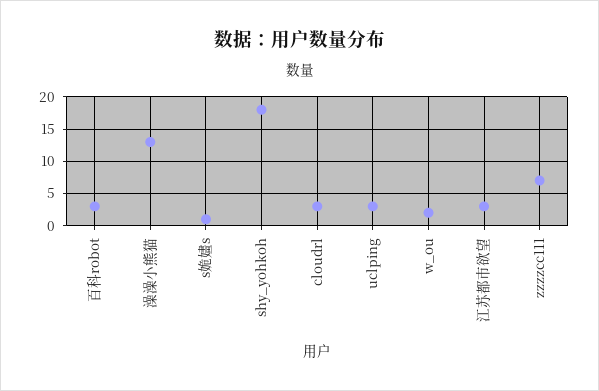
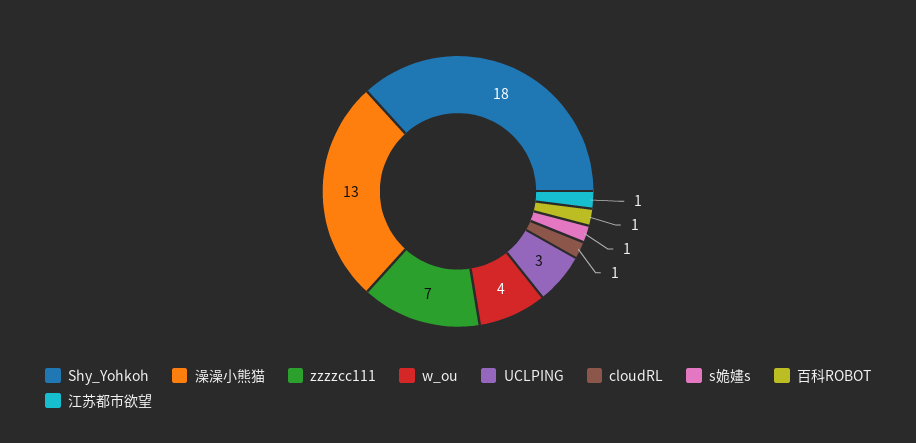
  {
-   "百科robot": 3,
+   "百科robot": 1,
    "澡澡小熊猫": 13,
    "s姽嫿s": 1,
    "shy_yohkoh": 18,
-   "cloudrl": 3,
+   "cloudrl": 1,
    "uclping": 3,
-   "w_ou": 2,
+   "w_ou": 4,
-   "江苏都市欲望": 3,
+   "江苏都市欲望": 1,
    "zzzzcc111": 7
  }

